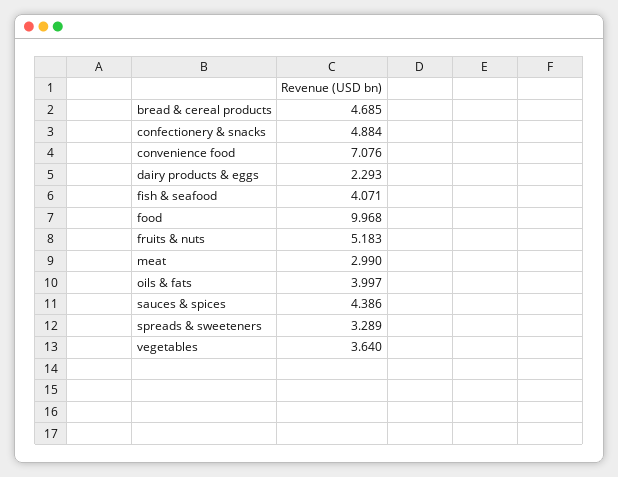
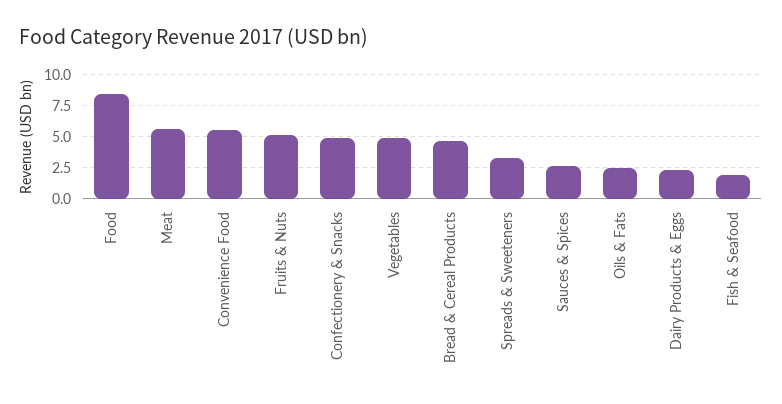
  {
    "bread & cereal products": 4.685,
    "confectionery & snacks": 4.884,
-   "convenience food": 7.076,
+   "convenience food": 5.5,
    "dairy products & eggs": 2.293,
-   "fish & seafood": 4.071,
+   "fish & seafood": 2,
-   "food": 9.968,
+   "food": 8.5,
    "fruits & nuts": 5.183,
-   "meat": 2.99,
+   "meat": 5.5,
-   "oils & fats": 3.997,
+   "oils & fats": 2.5,
-   "sauces & spices": 4.386,
+   "sauces & spices": 2.5,
    "spreads & sweeteners": 3.289,
-   "vegetables": 3.64
+   "vegetables": 5
  }

